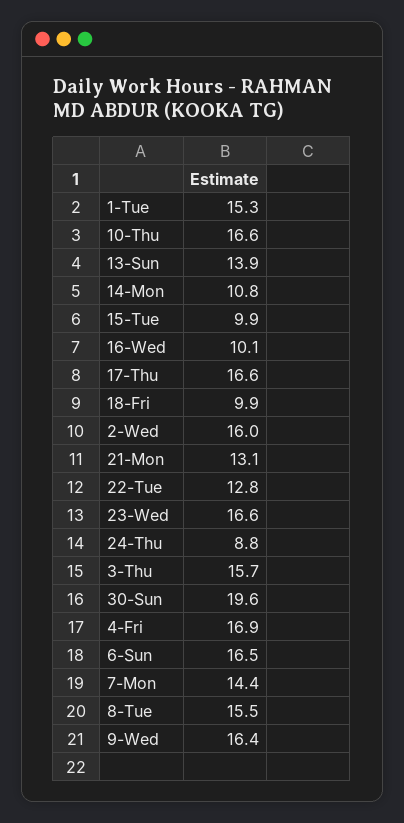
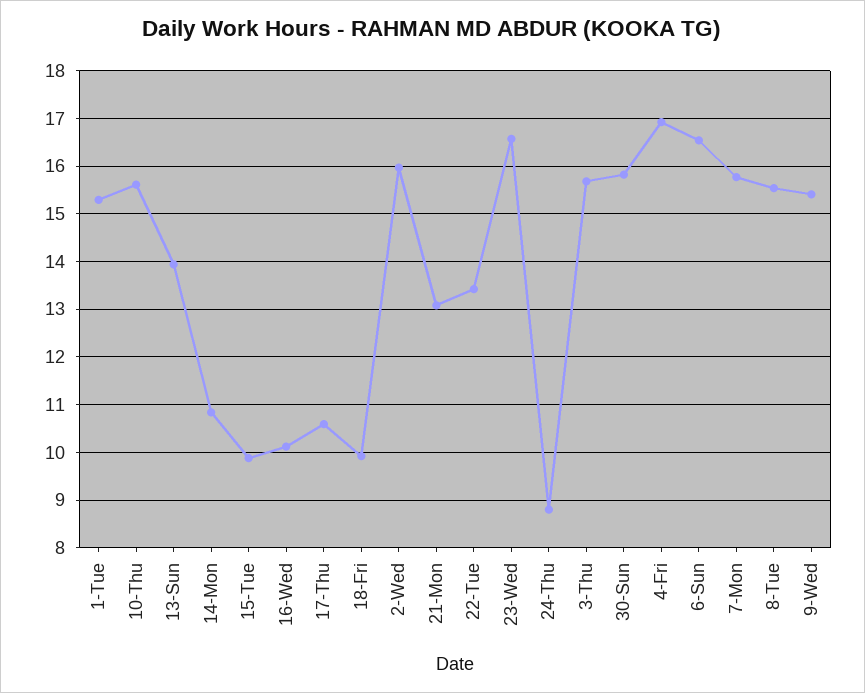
  {
    "1-Tue": 15.3,
-   "10-Thu": 16.6,
+   "10-Thu": 15.6,
    "13-Sun": 13.9,
    "14-Mon": 10.8,
    "15-Tue": 9.9,
    "16-Wed": 10.1,
-   "17-Thu": 16.6,
+   "17-Thu": 10.6,
    "18-Fri": 9.9,
    "2-Wed": 16,
    "21-Mon": 13.1,
-   "22-Tue": 12.8,
+   "22-Tue": 13.4,
    "23-Wed": 16.6,
    "24-Thu": 8.8,
    "3-Thu": 15.7,
-   "30-Sun": 19.6,
+   "30-Sun": 15.8,
    "4-Fri": 16.9,
    "6-Sun": 16.5,
-   "7-Mon": 14.4,
+   "7-Mon": 15.8,
    "8-Tue": 15.5,
-   "9-Wed": 16.4
+   "9-Wed": 15.4
  }

